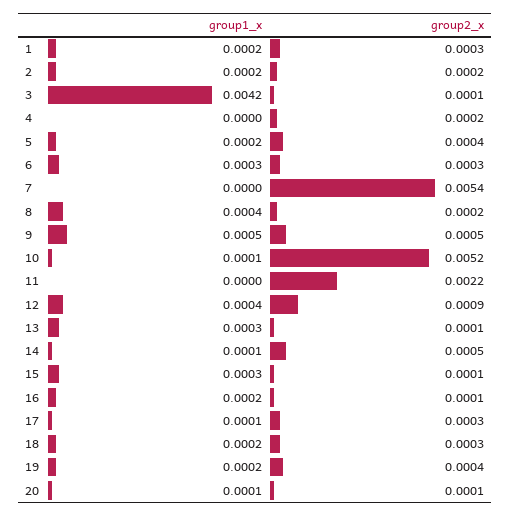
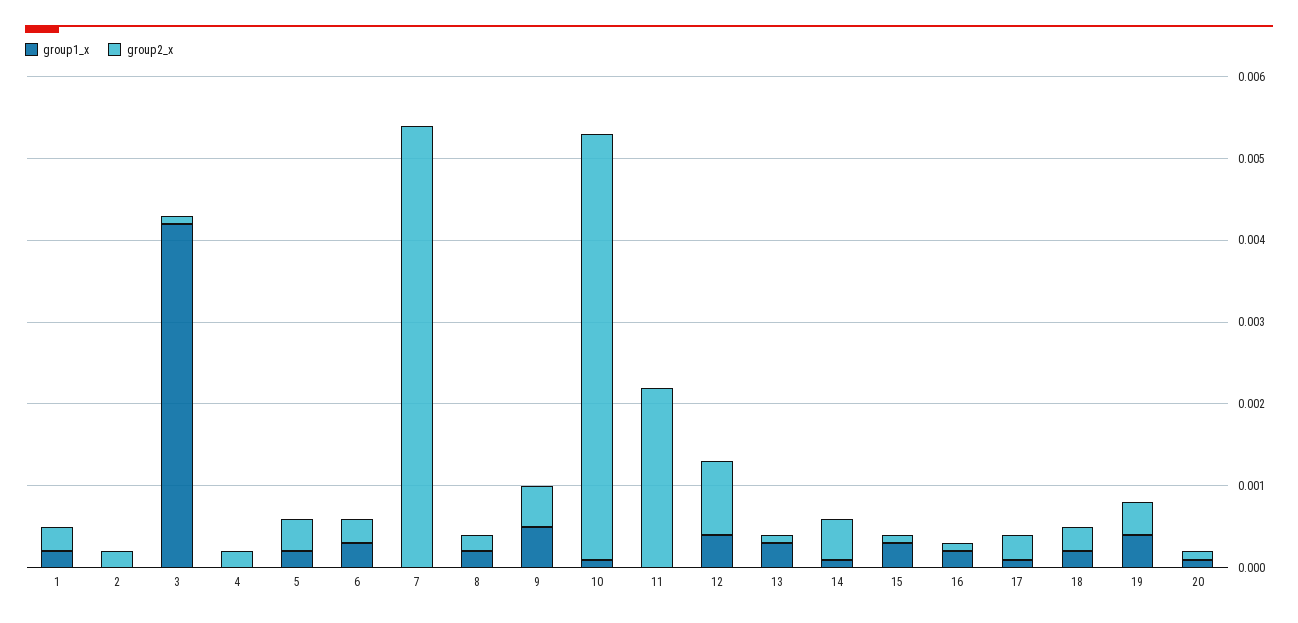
  {
    "group1_x": {
      "1": 0.0002,
-     "2": 0.0002,
+     "2": 0,
      "3": 0.0042,
      "4": 0,
      "5": 0.0002,
      "6": 0.0003,
      "7": 0,
-     "8": 0.0004,
+     "8": 0.0002,
      "9": 0.0005,
      "10": 0.0001,
      "11": 0,
      "12": 0.0004,
      "13": 0.0003,
      "14": 0.0001,
      "15": 0.0003,
      "16": 0.0002,
      "17": 0.0001,
      "18": 0.0002,
-     "19": 0.0002,
+     "19": 0.0004,
      "20": 0.0001
    },
    "group2_x": {
      "1": 0.0003,
      "2": 0.0002,
      "3": 0.0001,
      "4": 0.0002,
      "5": 0.0004,
      "6": 0.0003,
      "7": 0.0054,
      "8": 0.0002,
      "9": 0.0005,
      "10": 0.0052,
      "11": 0.0022,
      "12": 0.0009,
      "13": 0.0001,
      "14": 0.0005,
      "15": 0.0001,
      "16": 0.0001,
      "17": 0.0003,
      "18": 0.0003,
      "19": 0.0004,
      "20": 0.0001
    }
  }

